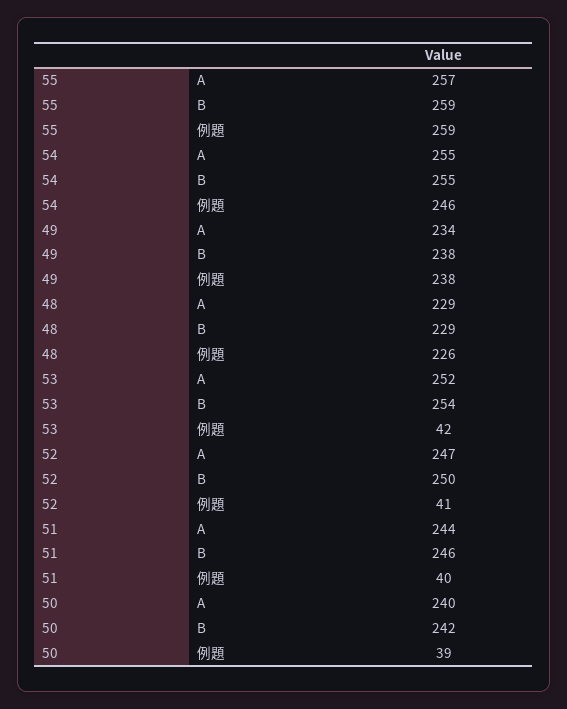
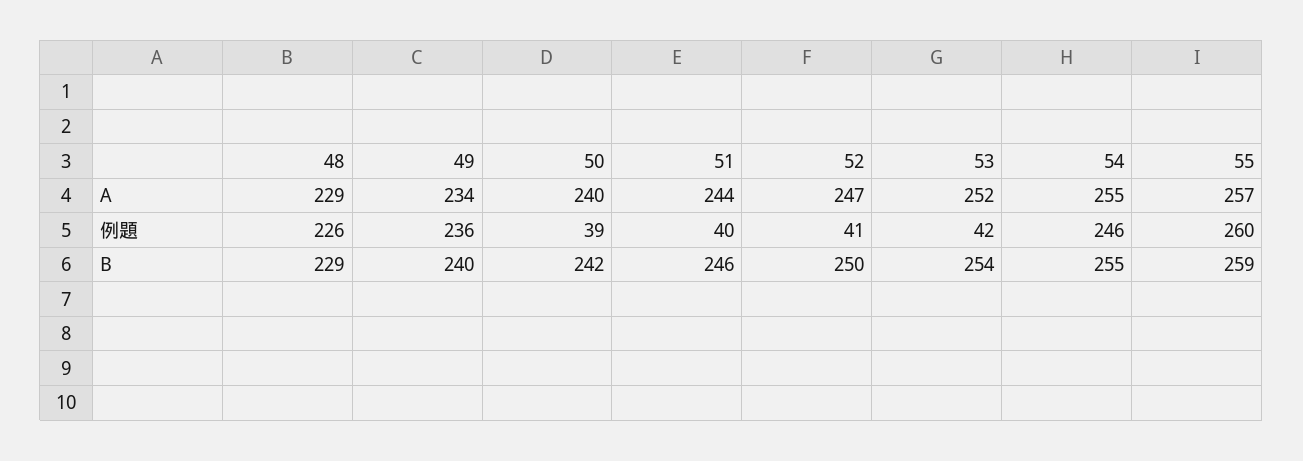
  {
    "55": {
      "A": 257,
      "B": 259,
-     "例題": 259
+     "例題": 260
    },
    "54": {
      "A": 255,
      "B": 255,
      "例題": 246
    },
    "49": {
      "A": 234,
-     "B": 238,
+     "B": 240,
-     "例題": 238
+     "例題": 236
    },
    "48": {
      "A": 229,
      "B": 229,
      "例題": 226
    },
    "53": {
      "A": 252,
      "B": 254,
      "例題": 42
    },
    "52": {
      "A": 247,
      "B": 250,
      "例題": 41
    },
    "51": {
      "A": 244,
      "B": 246,
      "例題": 40
    },
    "50": {
      "A": 240,
      "B": 242,
      "例題": 39
    }
  }

